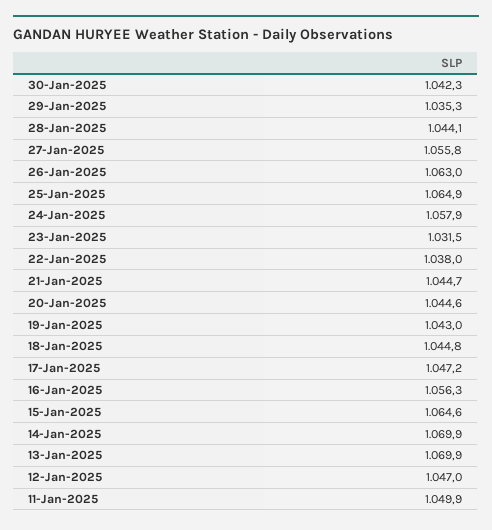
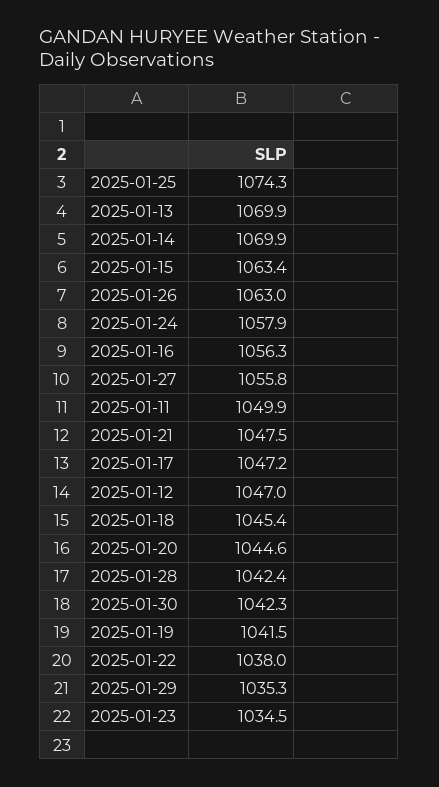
  {
    "30-Jan-2025": 1042.3,
    "29-Jan-2025": 1035.3,
-   "28-Jan-2025": 1044.1,
+   "28-Jan-2025": 1042.4,
    "27-Jan-2025": 1055.8,
    "26-Jan-2025": 1063,
-   "25-Jan-2025": 1064.9,
+   "25-Jan-2025": 1074.3,
    "24-Jan-2025": 1057.9,
-   "23-Jan-2025": 1031.5,
+   "23-Jan-2025": 1034.5,
    "22-Jan-2025": 1038,
-   "21-Jan-2025": 1044.7,
+   "21-Jan-2025": 1047.5,
    "20-Jan-2025": 1044.6,
-   "19-Jan-2025": 1043,
+   "19-Jan-2025": 1041.5,
-   "18-Jan-2025": 1044.8,
+   "18-Jan-2025": 1045.4,
    "17-Jan-2025": 1047.2,
    "16-Jan-2025": 1056.3,
-   "15-Jan-2025": 1064.6,
+   "15-Jan-2025": 1063.4,
    "14-Jan-2025": 1069.9,
    "13-Jan-2025": 1069.9,
    "12-Jan-2025": 1047,
    "11-Jan-2025": 1049.9
  }

